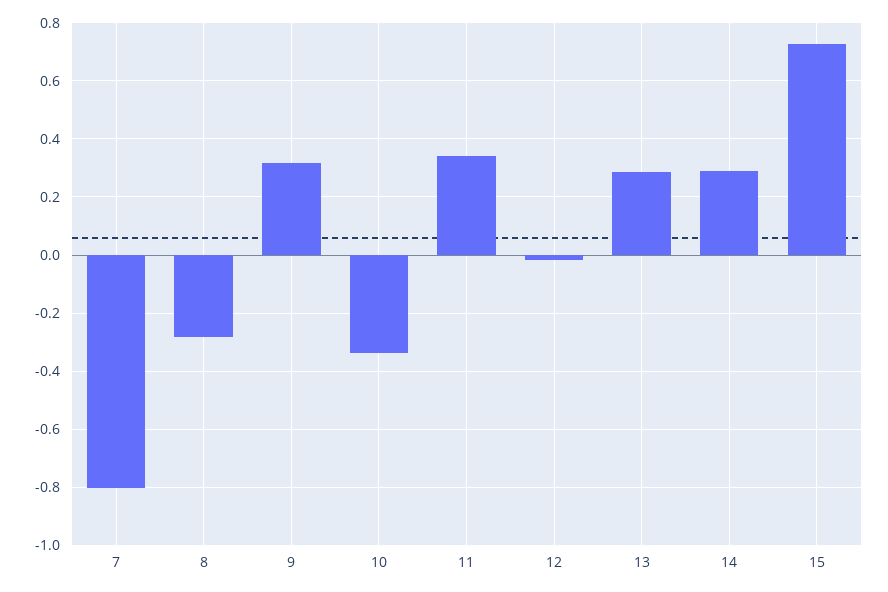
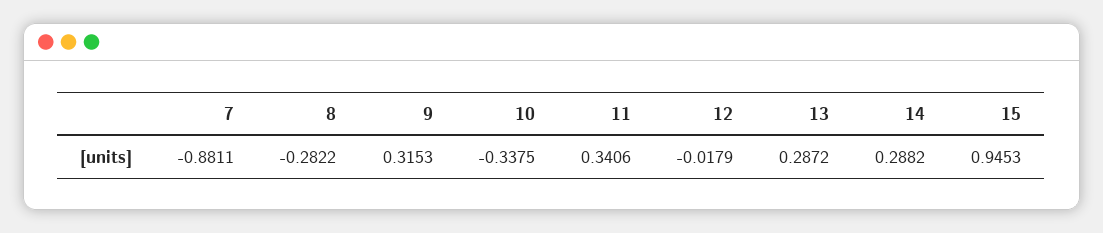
  {
-   "7": -0.8,
+   "7": -0.8811,
    "8": -0.2822,
    "9": 0.3153,
    "10": -0.3375,
    "11": 0.3406,
    "12": -0.0179,
    "13": 0.2872,
    "14": 0.2882,
-   "15": 0.725
+   "15": 0.9453
  }

